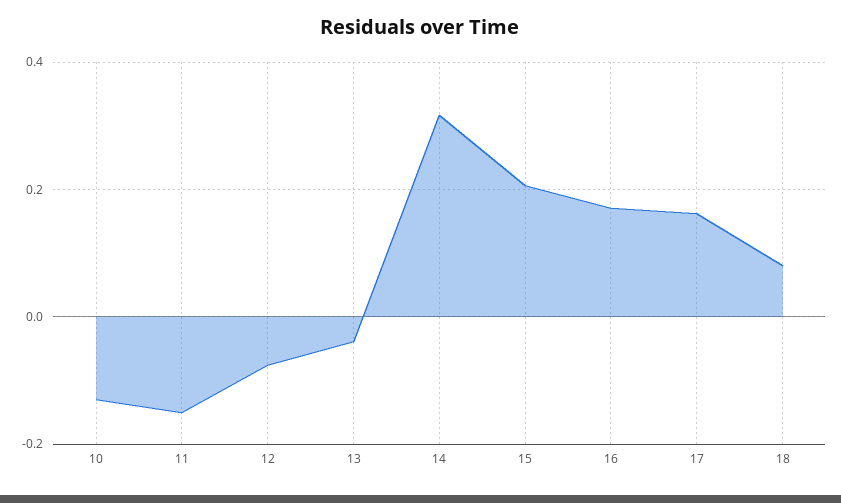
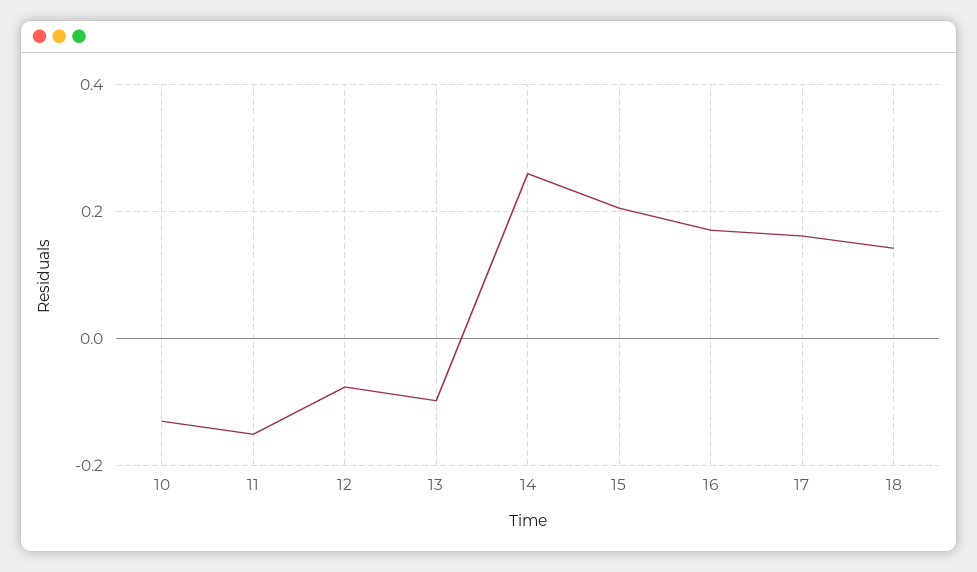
  {
    "10": -0.14,
    "11": -0.16,
    "12": -0.08,
-   "13": -0.04,
+   "13": -0.1,
-   "14": 0.32,
+   "14": 0.26,
    "15": 0.2,
    "16": 0.18,
    "17": 0.16,
-   "18": 0.08
+   "18": 0.14
  }

